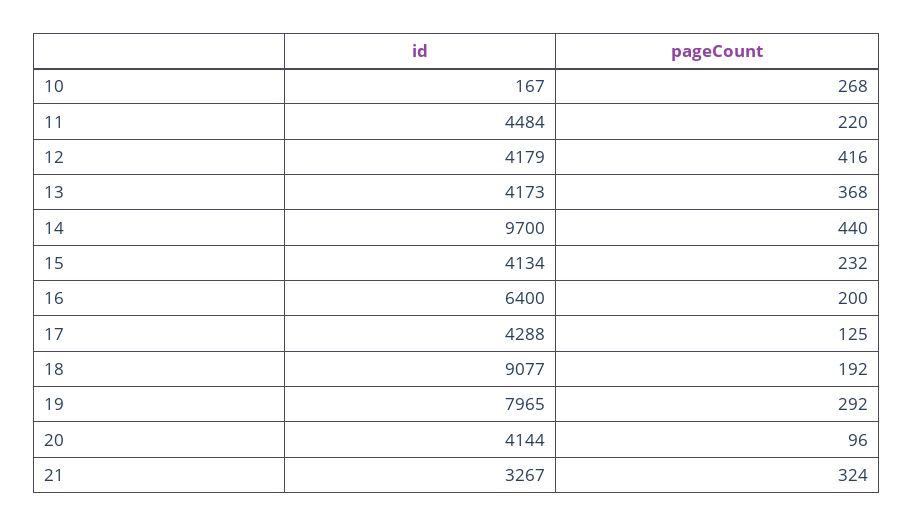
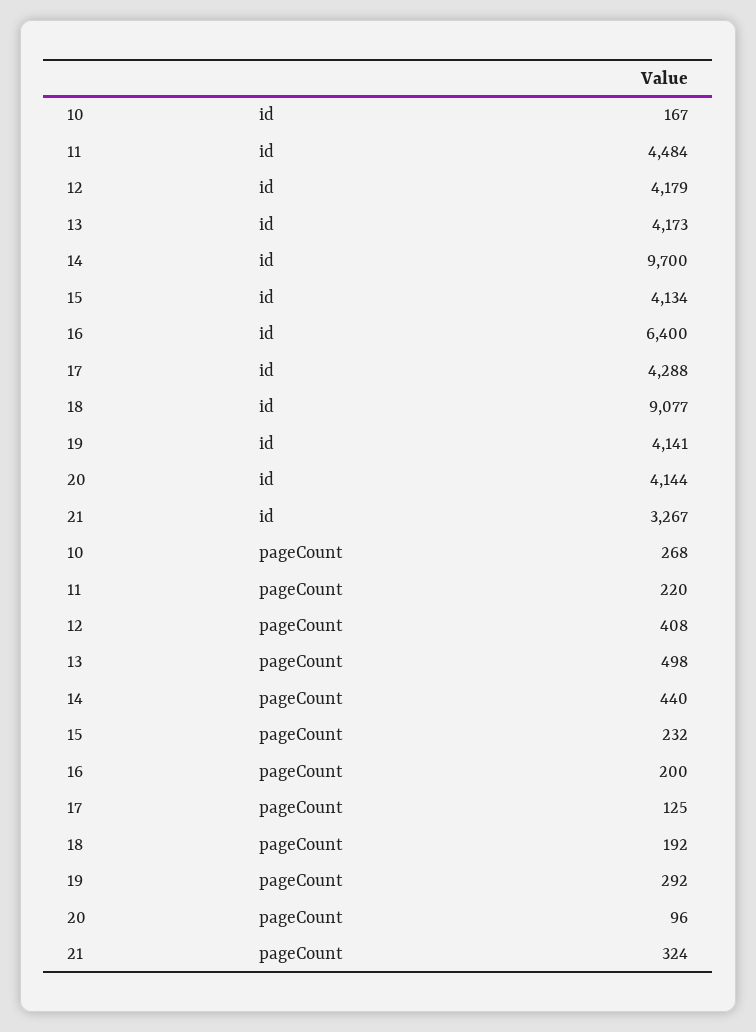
  {
    "id": {
      "10": 167,
      "11": 4484,
      "12": 4179,
      "13": 4173,
      "14": 9700,
      "15": 4134,
      "16": 6400,
      "17": 4288,
      "18": 9077,
-     "19": 7965,
+     "19": 4141,
      "20": 4144,
      "21": 3267
    },
    "pageCount": {
      "10": 268,
      "11": 220,
-     "12": 416,
+     "12": 408,
-     "13": 368,
+     "13": 498,
      "14": 440,
      "15": 232,
      "16": 200,
      "17": 125,
      "18": 192,
      "19": 292,
      "20": 96,
      "21": 324
    }
  }

